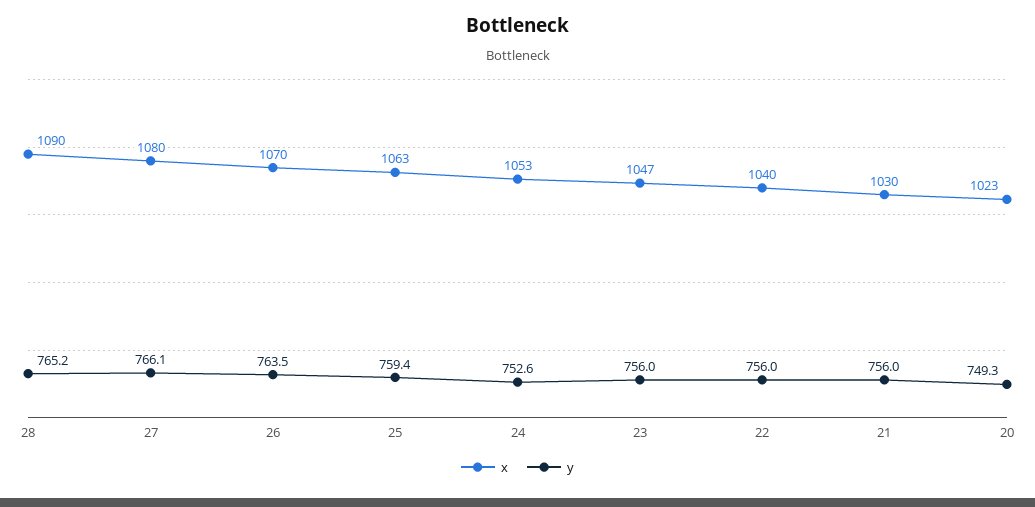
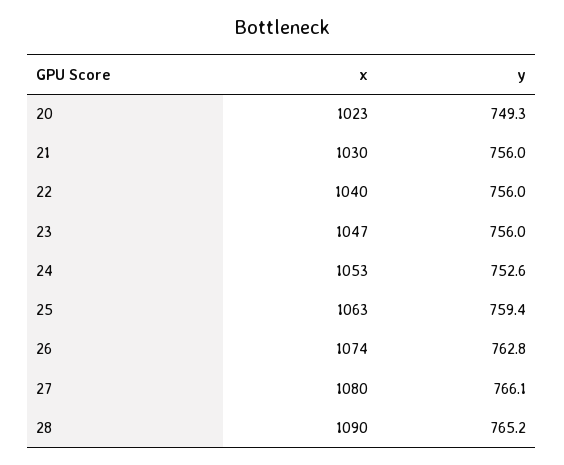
  {
    "x": {
      "28": 1090,
      "27": 1080,
-     "26": 1070,
+     "26": 1074,
      "25": 1063,
      "24": 1053,
      "23": 1047,
      "22": 1040,
      "21": 1030,
      "20": 1023
    },
    "y": {
      "28": 765.2,
      "27": 766.1,
-     "26": 763.5,
+     "26": 762.8,
      "25": 759.4,
      "24": 752.6,
      "23": 756,
      "22": 756,
      "21": 756,
      "20": 749.3
    }
  }

